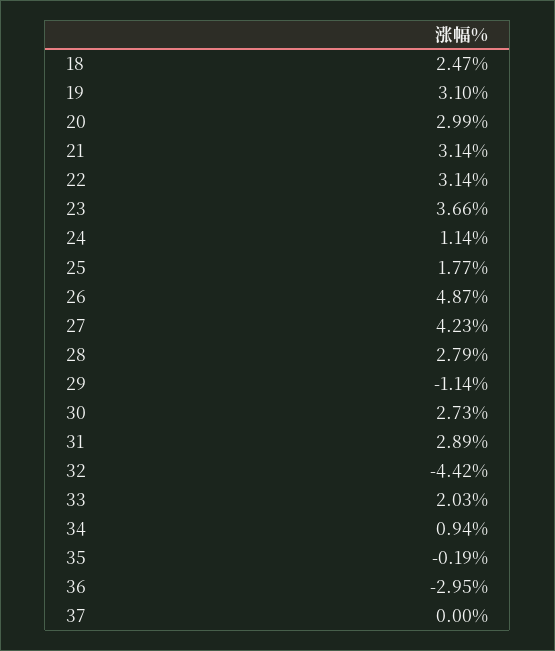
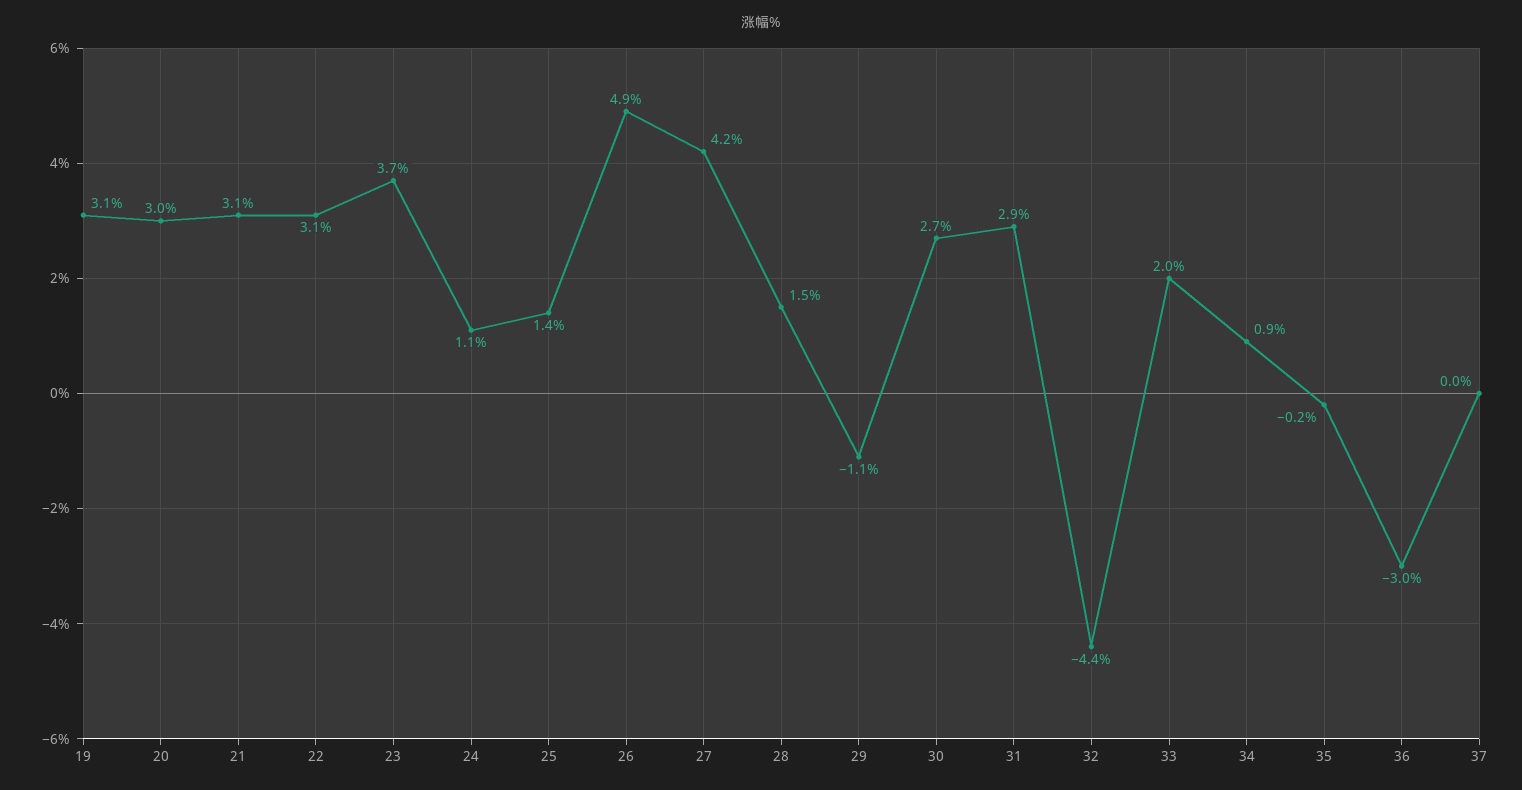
  {
-   "18": 2.47,
    "19": 3.1,
    "20": 2.99,
    "21": 3.14,
    "22": 3.14,
    "23": 3.66,
    "24": 1.14,
-   "25": 1.77,
+   "25": 1.4,
    "26": 4.87,
    "27": 4.23,
-   "28": 2.79,
+   "28": 1.5,
    "29": -1.14,
    "30": 2.73,
    "31": 2.89,
    "32": -4.42,
    "33": 2.03,
    "34": 0.94,
    "35": -0.19,
    "36": -2.95,
    "37": 0
  }

